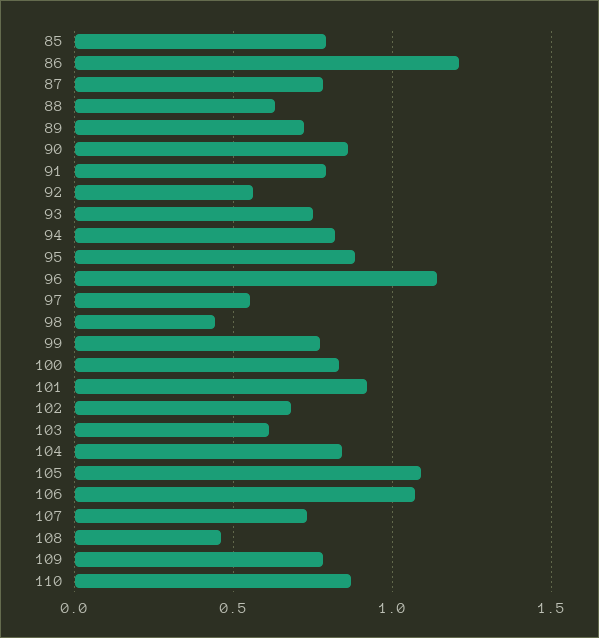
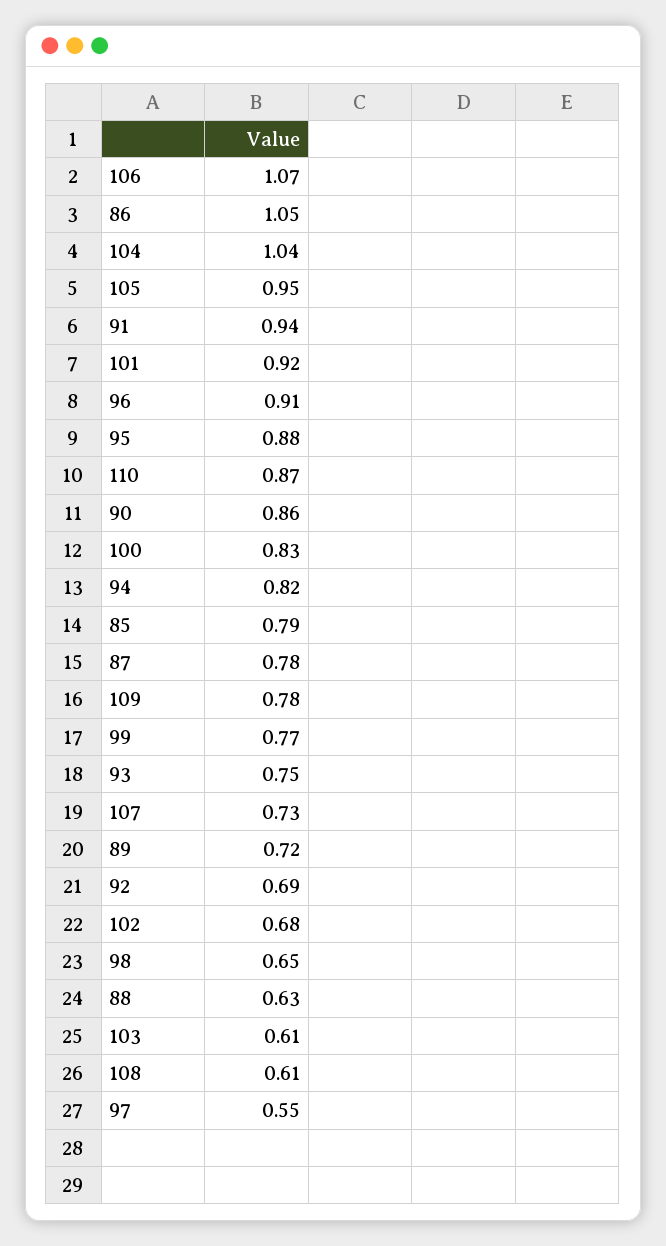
  {
    "85": 0.79,
-   "86": 1.2,
+   "86": 1.05,
    "87": 0.78,
    "88": 0.63,
    "89": 0.72,
    "90": 0.86,
-   "91": 0.8,
+   "91": 0.94,
-   "92": 0.55,
+   "92": 0.69,
    "93": 0.75,
    "94": 0.82,
    "95": 0.88,
-   "96": 1.15,
+   "96": 0.91,
    "97": 0.55,
-   "98": 0.45,
+   "98": 0.65,
    "99": 0.77,
    "100": 0.83,
    "101": 0.92,
    "102": 0.68,
    "103": 0.61,
-   "104": 0.85,
+   "104": 1.04,
-   "105": 1.1,
+   "105": 0.95,
    "106": 1.07,
    "107": 0.73,
-   "108": 0.45,
+   "108": 0.61,
    "109": 0.78,
    "110": 0.87
  }

